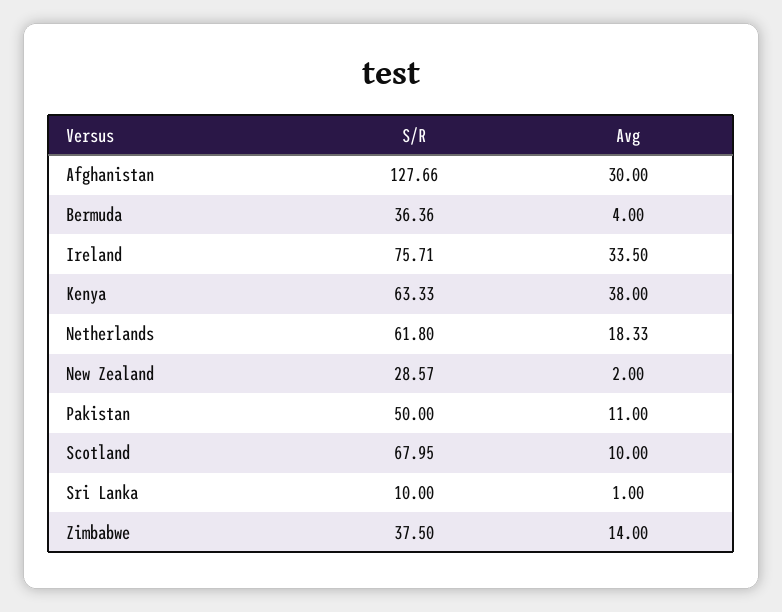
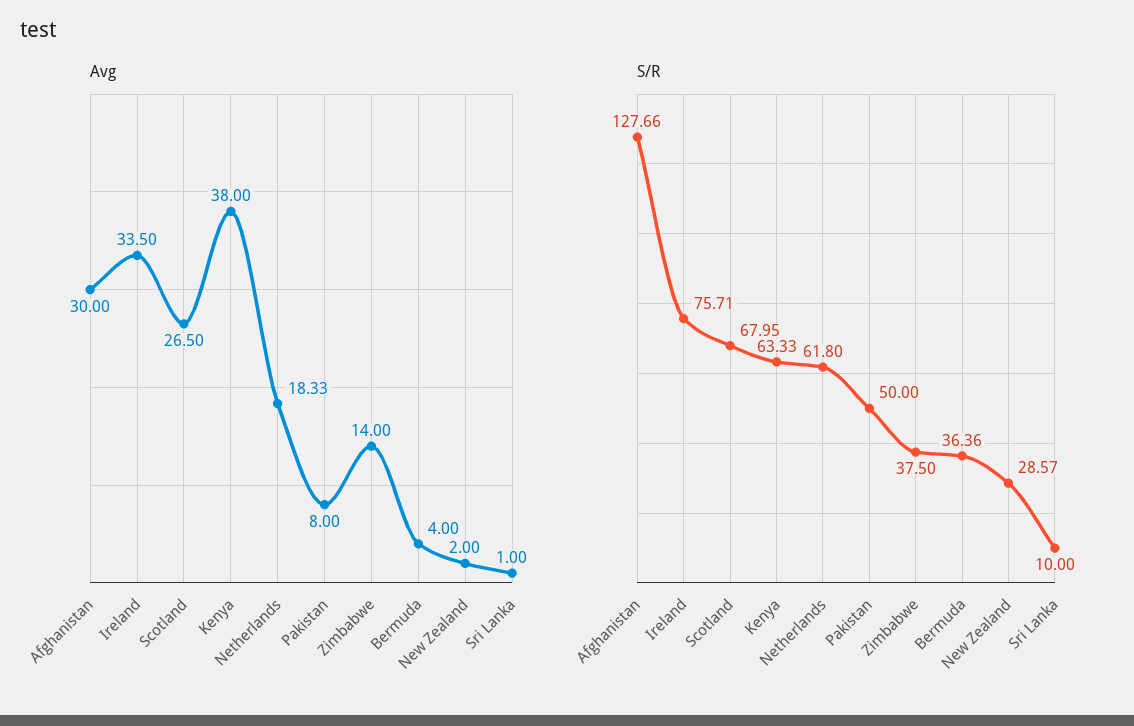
  {
    "S/R": {
      "Afghanistan": 127.66,
      "Bermuda": 36.36,
      "Ireland": 75.71,
      "Kenya": 63.33,
      "Netherlands": 61.8,
      "New Zealand": 28.57,
      "Pakistan": 50,
      "Scotland": 67.95,
      "Sri Lanka": 10,
      "Zimbabwe": 37.5
    },
    "Avg": {
      "Afghanistan": 30,
      "Bermuda": 4,
      "Ireland": 33.5,
      "Kenya": 38,
      "Netherlands": 18.33,
      "New Zealand": 2,
-     "Pakistan": 11,
+     "Pakistan": 8,
-     "Scotland": 10,
+     "Scotland": 26.5,
      "Sri Lanka": 1,
      "Zimbabwe": 14
    }
  }

